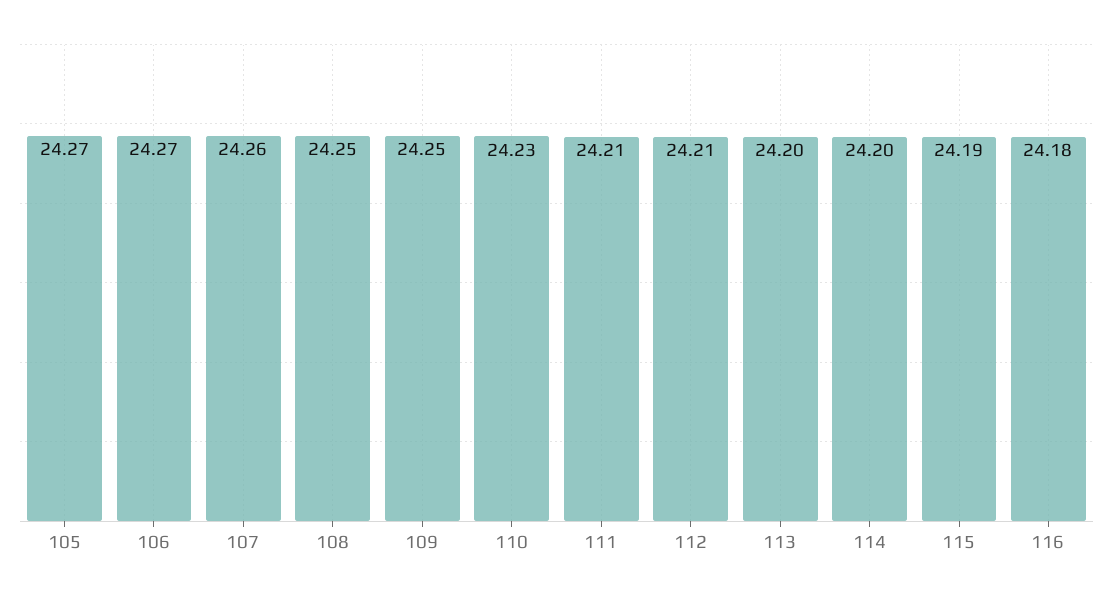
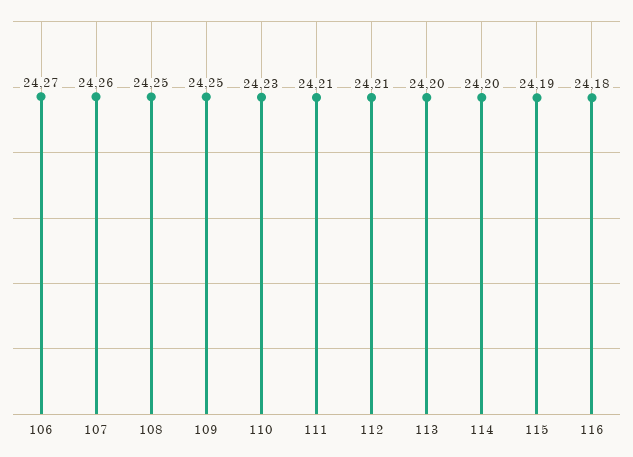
  {
-   "105": 24.27,
    "106": 24.27,
    "107": 24.26,
    "108": 24.25,
    "109": 24.25,
    "110": 24.23,
    "111": 24.21,
    "112": 24.21,
    "113": 24.2,
    "114": 24.2,
    "115": 24.19,
    "116": 24.18
  }

